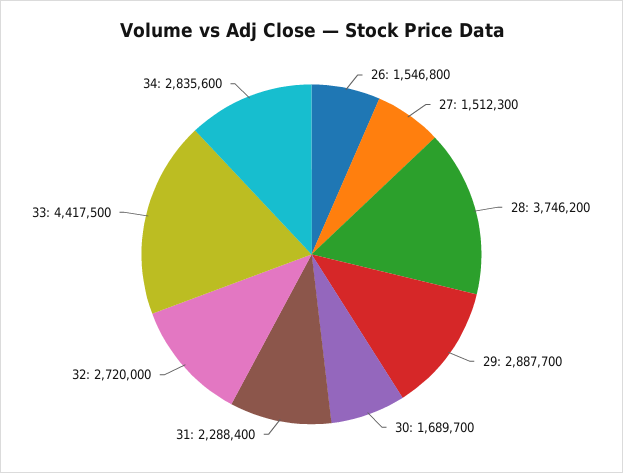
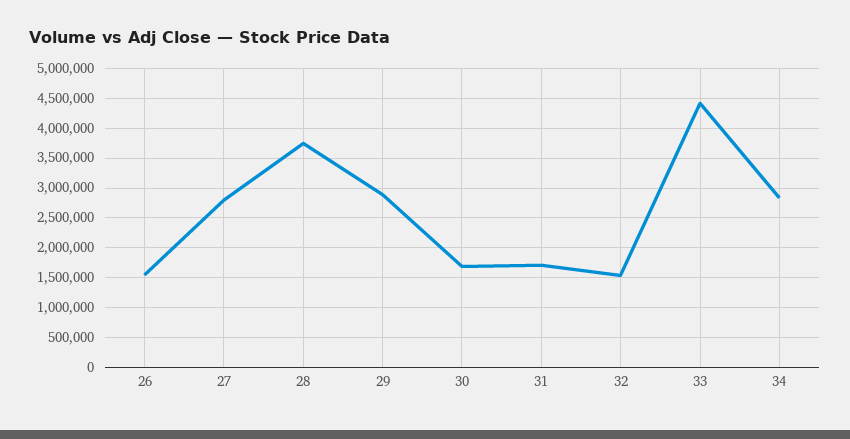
  {
    "26": 1546800,
-   "27": 1512300,
+   "27": 2750000,
    "28": 3746200,
    "29": 2887700,
    "30": 1689700,
-   "31": 2288400,
+   "31": 1750000,
-   "32": 2720000,
+   "32": 1500000,
    "33": 4417500,
    "34": 2835600
  }

